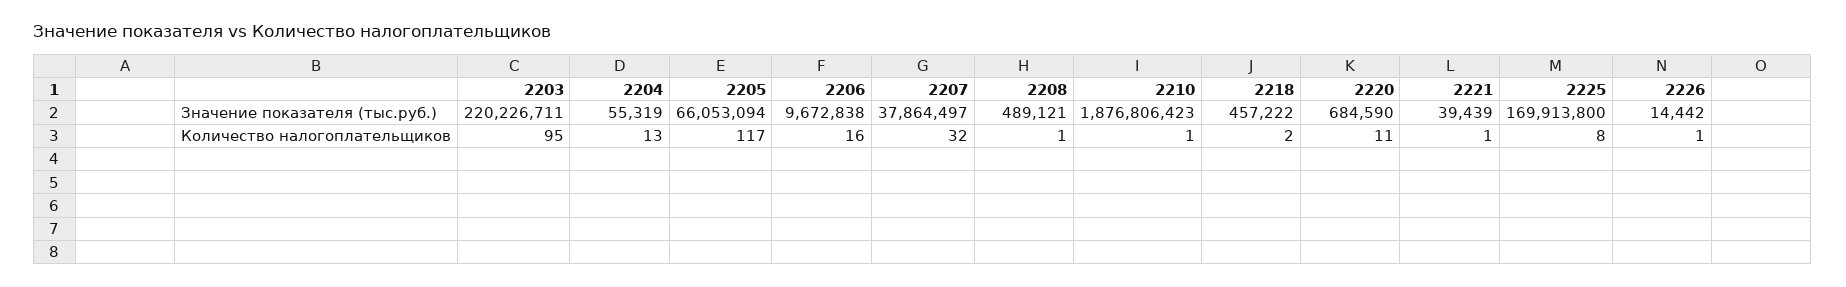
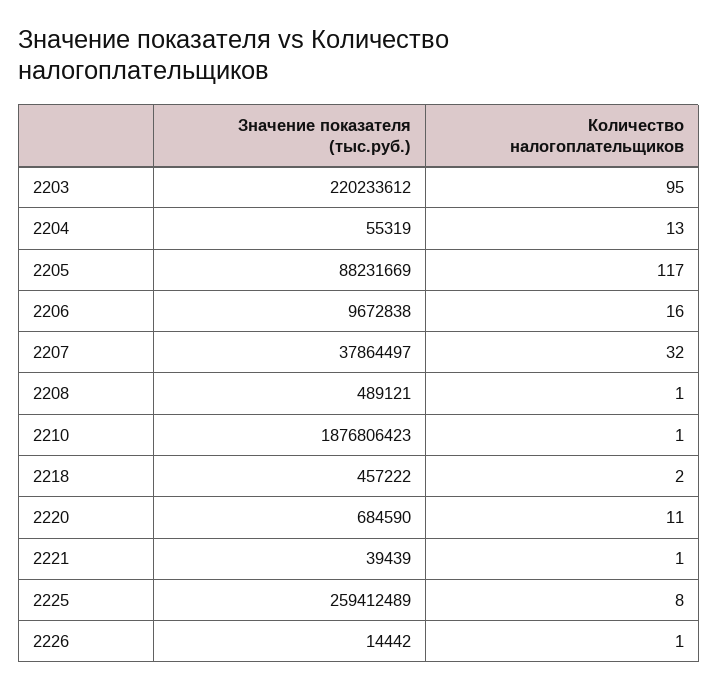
  {
    "2203": {
-     "Значение показателя (тыс.руб.)": 220226711,
+     "Значение показателя (тыс.руб.)": 220233612,
      "Количество налогоплательщиков": 95
    },
    "2204": {
      "Значение показателя (тыс.руб.)": 55319,
      "Количество налогоплательщиков": 13
    },
    "2205": {
-     "Значение показателя (тыс.руб.)": 66053094,
+     "Значение показателя (тыс.руб.)": 88231669,
      "Количество налогоплательщиков": 117
    },
    "2206": {
      "Значение показателя (тыс.руб.)": 9672838,
      "Количество налогоплательщиков": 16
    },
    "2207": {
      "Значение показателя (тыс.руб.)": 37864497,
      "Количество налогоплательщиков": 32
    },
    "2208": {
      "Значение показателя (тыс.руб.)": 489121,
      "Количество налогоплательщиков": 1
    },
    "2210": {
      "Значение показателя (тыс.руб.)": 1876806423,
      "Количество налогоплательщиков": 1
    },
    "2218": {
      "Значение показателя (тыс.руб.)": 457222,
      "Количество налогоплательщиков": 2
    },
    "2220": {
      "Значение показателя (тыс.руб.)": 684590,
      "Количество налогоплательщиков": 11
    },
    "2221": {
      "Значение показателя (тыс.руб.)": 39439,
      "Количество налогоплательщиков": 1
    },
    "2225": {
-     "Значение показателя (тыс.руб.)": 169913800,
+     "Значение показателя (тыс.руб.)": 259412489,
      "Количество налогоплательщиков": 8
    },
    "2226": {
      "Значение показателя (тыс.руб.)": 14442,
      "Количество налогоплательщиков": 1
    }
  }

